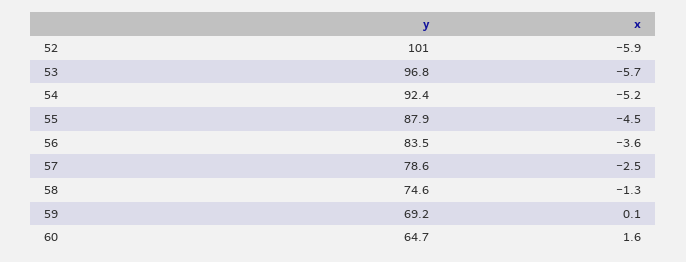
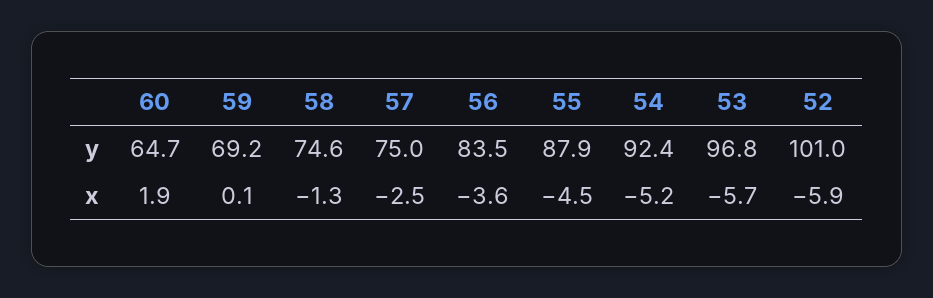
  {
    "y": {
      "52": 101,
      "53": 96.8,
      "54": 92.4,
      "55": 87.9,
      "56": 83.5,
-     "57": 78.6,
+     "57": 75,
      "58": 74.6,
      "59": 69.2,
      "60": 64.7
    },
    "x": {
      "52": -5.9,
      "53": -5.7,
      "54": -5.2,
      "55": -4.5,
      "56": -3.6,
      "57": -2.5,
      "58": -1.3,
      "59": 0.1,
-     "60": 1.6
+     "60": 1.9
    }
  }

